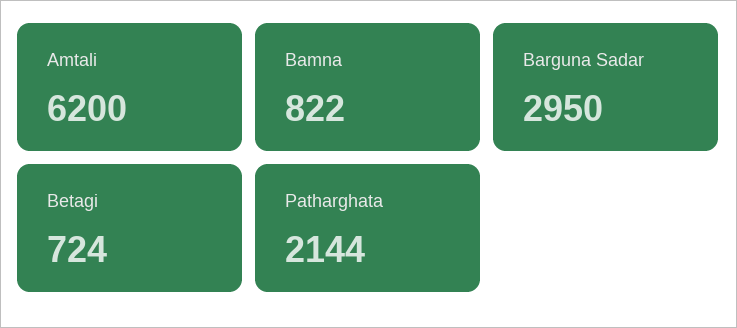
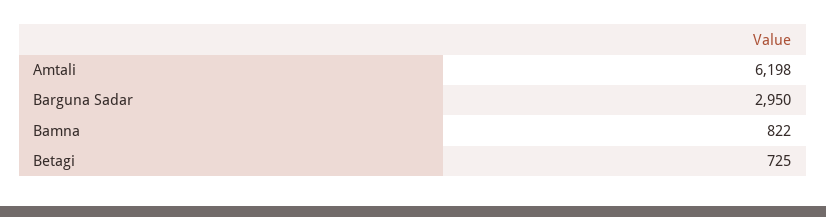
  {
-   "Amtali": 6200,
+   "Amtali": 6198,
    "Bamna": 822,
    "Barguna Sadar": 2950,
-   "Betagi": 724,
+   "Betagi": 725
-   "Patharghata": 2144
  }

